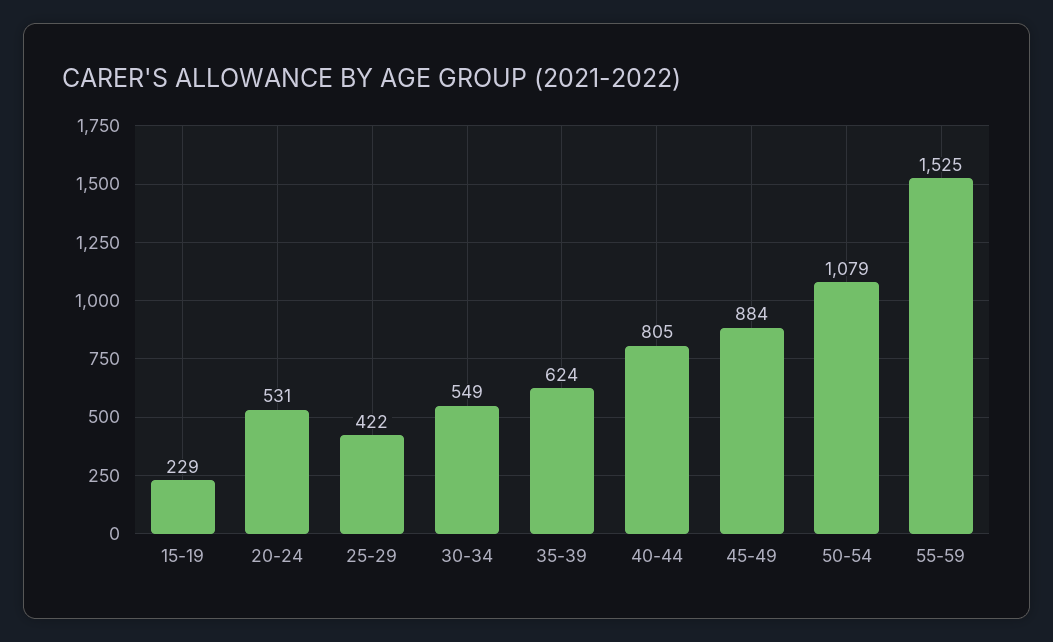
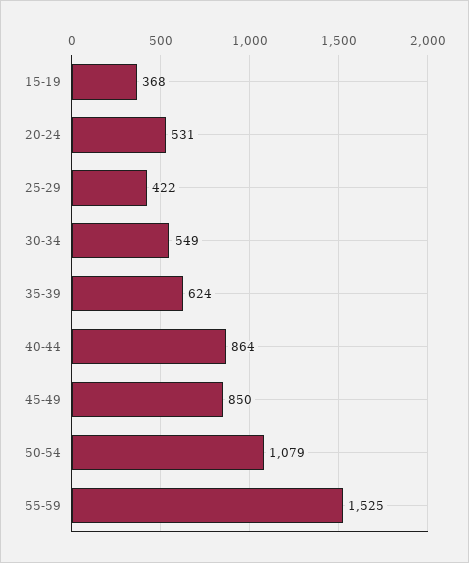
  {
-   "15-19": 229,
+   "15-19": 368,
    "20-24": 531,
    "25-29": 422,
    "30-34": 549,
    "35-39": 624,
-   "40-44": 805,
+   "40-44": 864,
-   "45-49": 884,
+   "45-49": 850,
    "50-54": 1079,
    "55-59": 1525
  }

